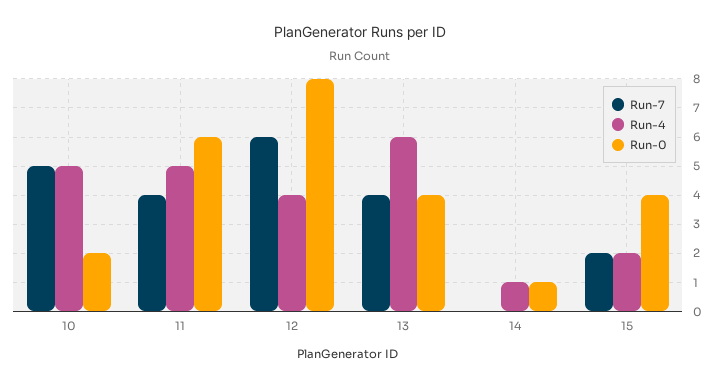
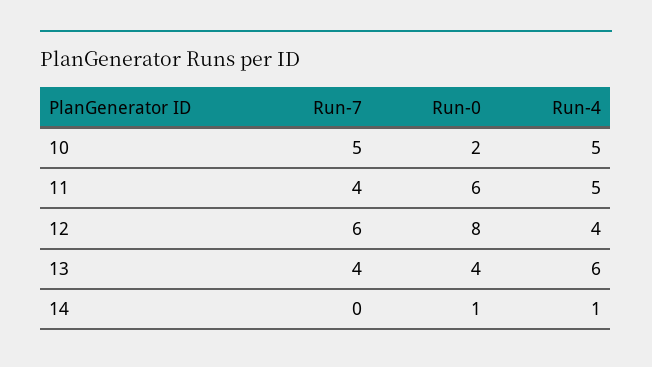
  {
    "Run-7": {
      "10": 5,
      "11": 4,
      "12": 6,
      "13": 4,
-     "14": 0,
+     "14": 0
-     "15": 2
    },
    "Run-4": {
      "10": 5,
      "11": 5,
      "12": 4,
      "13": 6,
-     "14": 1,
+     "14": 1
-     "15": 2
    },
    "Run-0": {
      "10": 2,
      "11": 6,
      "12": 8,
      "13": 4,
-     "14": 1,
+     "14": 1
-     "15": 4
    }
  }

